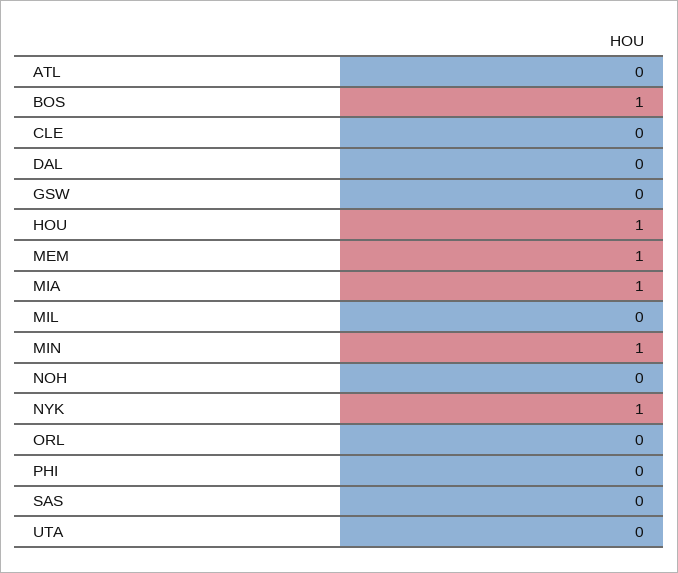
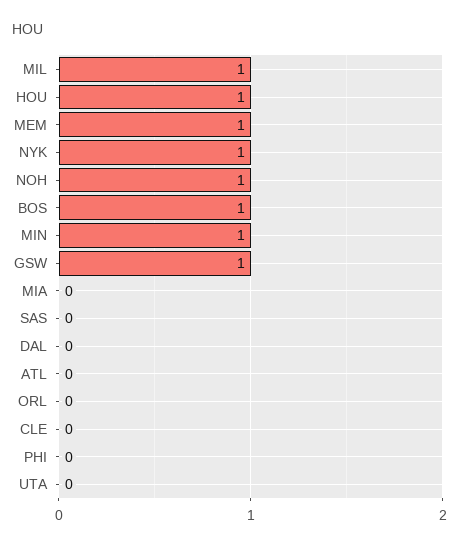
  {
    "ATL": 0,
    "BOS": 1,
    "CLE": 0,
    "DAL": 0,
-   "GSW": 0,
+   "GSW": 1,
    "HOU": 1,
    "MEM": 1,
-   "MIA": 1,
+   "MIA": 0,
-   "MIL": 0,
+   "MIL": 1,
    "MIN": 1,
-   "NOH": 0,
+   "NOH": 1,
    "NYK": 1,
    "ORL": 0,
    "PHI": 0,
    "SAS": 0,
    "UTA": 0
  }

